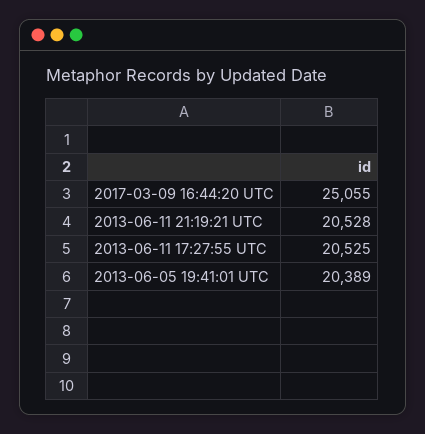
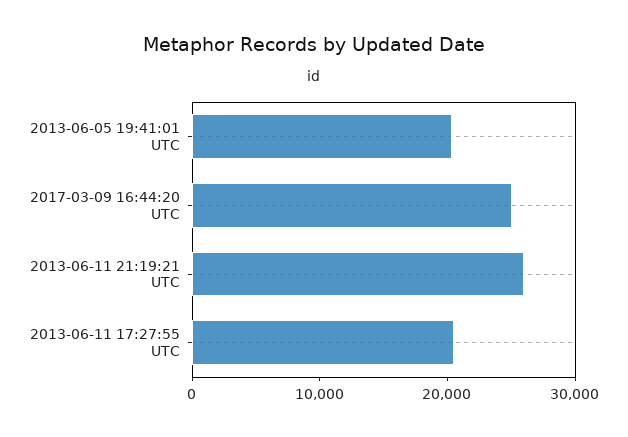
  {
    "2017-03-09 16:44:20 UTC": 25055,
-   "2013-06-11 21:19:21 UTC": 20528,
+   "2013-06-11 21:19:21 UTC": 26000,
    "2013-06-11 17:27:55 UTC": 20525,
    "2013-06-05 19:41:01 UTC": 20389
  }

